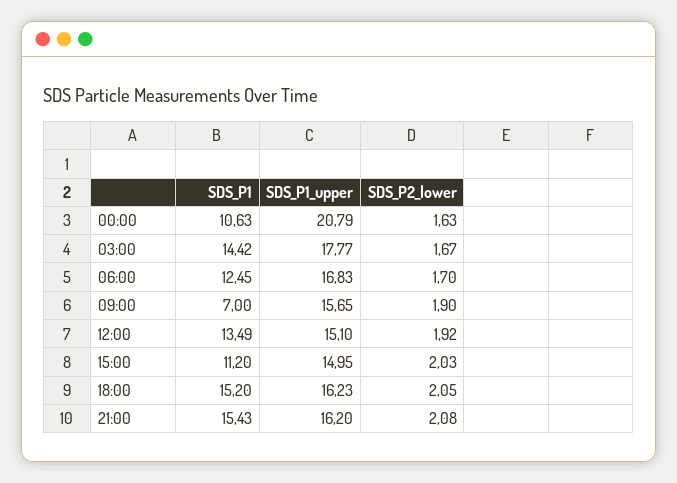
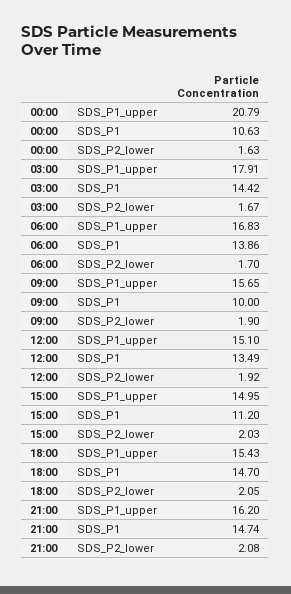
  {
    "SDS_P1": {
      "00:00": 10.63,
      "03:00": 14.42,
-     "06:00": 12.45,
+     "06:00": 13.86,
-     "09:00": 7,
+     "09:00": 10,
      "12:00": 13.49,
      "15:00": 11.2,
-     "18:00": 15.2,
+     "18:00": 14.7,
-     "21:00": 15.43
+     "21:00": 14.74
    },
    "SDS_P1_upper": {
      "00:00": 20.79,
-     "03:00": 17.77,
+     "03:00": 17.91,
      "06:00": 16.83,
      "09:00": 15.65,
      "12:00": 15.1,
      "15:00": 14.95,
-     "18:00": 16.23,
+     "18:00": 15.43,
      "21:00": 16.2
    },
    "SDS_P2_lower": {
      "00:00": 1.63,
      "03:00": 1.67,
      "06:00": 1.7,
      "09:00": 1.9,
      "12:00": 1.92,
      "15:00": 2.03,
      "18:00": 2.05,
      "21:00": 2.08
    }
  }

